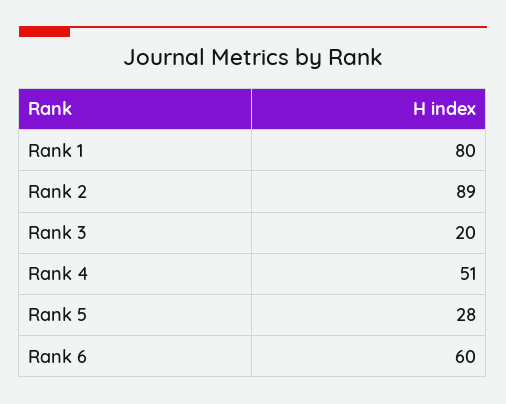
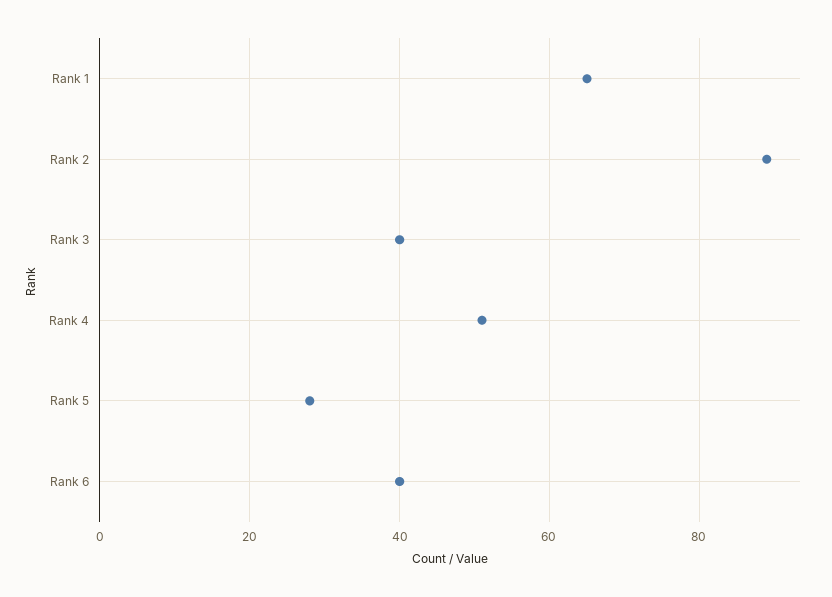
  {
-   "Rank 1": 80,
+   "Rank 1": 65,
    "Rank 2": 89,
-   "Rank 3": 20,
+   "Rank 3": 40,
    "Rank 4": 51,
    "Rank 5": 28,
-   "Rank 6": 60
+   "Rank 6": 40
  }

